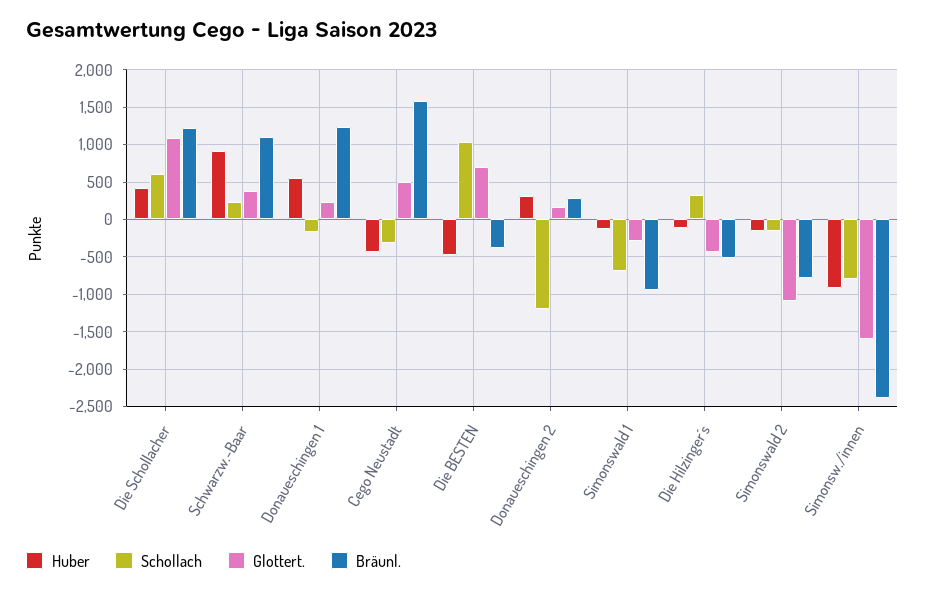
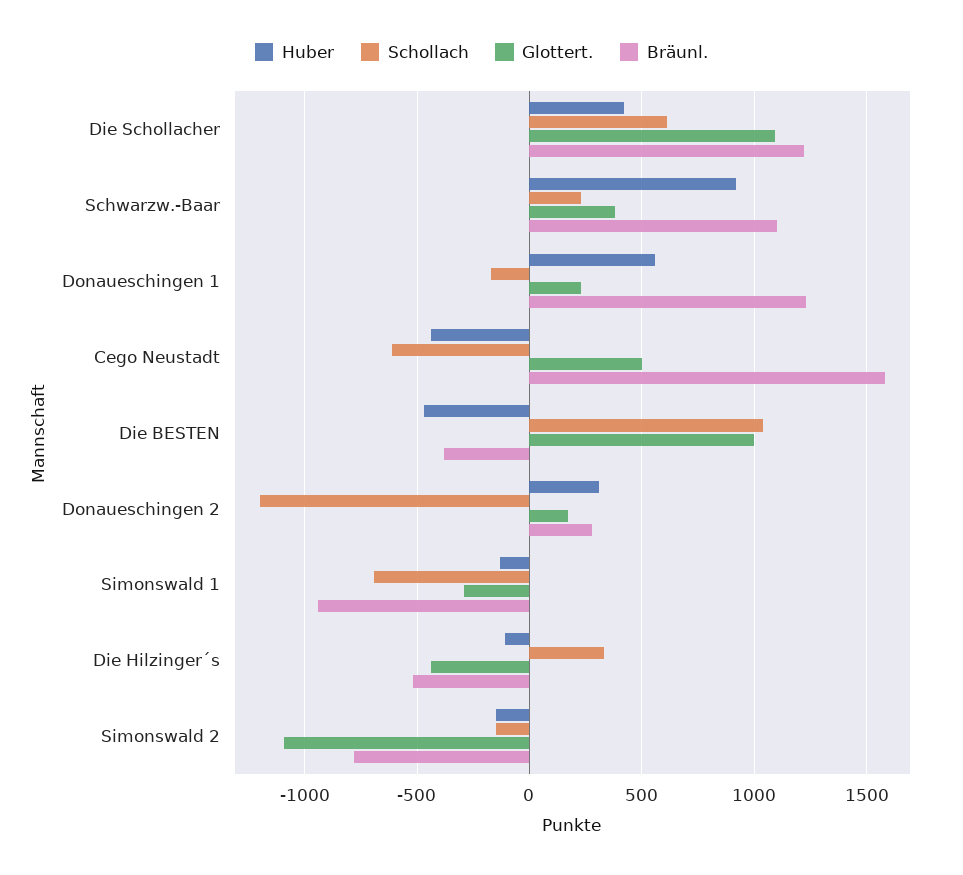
  {
    "Huber": {
      "Die Schollacher": 400,
      "Schwarzw.-Baar": 900,
      "Donaueschingen 1": 550,
      "Cego Neustadt": -450,
      "Die BESTEN": -450,
      "Donaueschingen 2": 300,
      "Simonswald 1": -150,
      "Die Hilzinger´s": -100,
-     "Simonswald 2": -150,
+     "Simonswald 2": -150
-     "Simonsw./innen": -900
    },
    "Schollach": {
      "Die Schollacher": 600,
      "Schwarzw.-Baar": 250,
      "Donaueschingen 1": -150,
-     "Cego Neustadt": -300,
+     "Cego Neustadt": -600,
      "Die BESTEN": 1050,
      "Donaueschingen 2": -1200,
      "Simonswald 1": -700,
      "Die Hilzinger´s": 350,
-     "Simonswald 2": -150,
+     "Simonswald 2": -150
-     "Simonsw./innen": -800
    },
    "Glottert.": {
      "Die Schollacher": 1100,
      "Schwarzw.-Baar": 400,
      "Donaueschingen 1": 250,
      "Cego Neustadt": 500,
-     "Die BESTEN": 700,
+     "Die BESTEN": 1000,
      "Donaueschingen 2": 150,
      "Simonswald 1": -300,
      "Die Hilzinger´s": -450,
-     "Simonswald 2": -1100,
+     "Simonswald 2": -1100
-     "Simonsw./innen": -1600
    },
    "Bräunl.": {
      "Die Schollacher": 1200,
      "Schwarzw.-Baar": 1100,
      "Donaueschingen 1": 1250,
      "Cego Neustadt": 1600,
      "Die BESTEN": -400,
      "Donaueschingen 2": 300,
      "Simonswald 1": -950,
      "Die Hilzinger´s": -500,
-     "Simonswald 2": -800,
+     "Simonswald 2": -800
-     "Simonsw./innen": -2400
    }
  }

